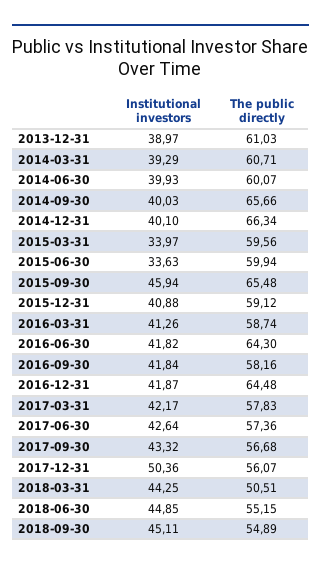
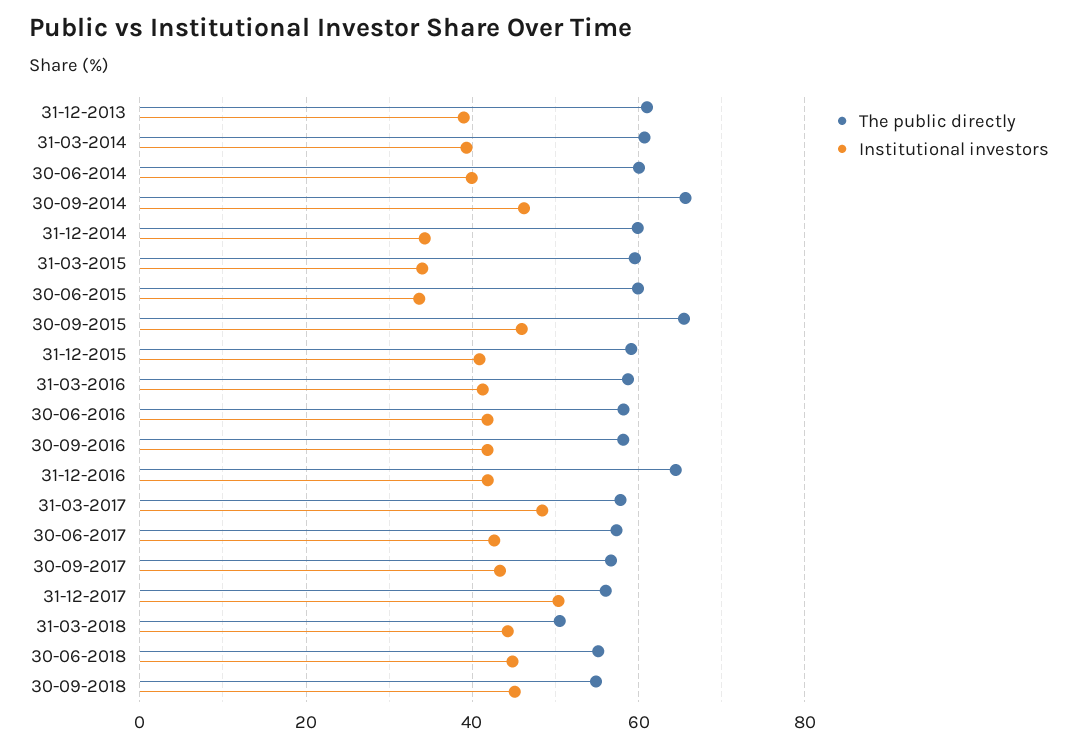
  {
    "Institutional investors": {
      "2013-12-31": 38.97,
      "2014-03-31": 39.29,
      "2014-06-30": 39.93,
-     "2014-09-30": 40.03,
+     "2014-09-30": 46,
-     "2014-12-31": 40.1,
+     "2014-12-31": 34,
      "2015-03-31": 33.97,
      "2015-06-30": 33.63,
      "2015-09-30": 45.94,
      "2015-12-31": 40.88,
      "2016-03-31": 41.26,
      "2016-06-30": 41.82,
      "2016-09-30": 41.84,
      "2016-12-31": 41.87,
-     "2017-03-31": 42.17,
+     "2017-03-31": 48,
      "2017-06-30": 42.64,
      "2017-09-30": 43.32,
      "2017-12-31": 50.36,
      "2018-03-31": 44.25,
      "2018-06-30": 44.85,
      "2018-09-30": 45.11
    },
    "The public directly": {
      "2013-12-31": 61.03,
      "2014-03-31": 60.71,
      "2014-06-30": 60.07,
      "2014-09-30": 65.66,
-     "2014-12-31": 66.34,
+     "2014-12-31": 60,
      "2015-03-31": 59.56,
      "2015-06-30": 59.94,
      "2015-09-30": 65.48,
      "2015-12-31": 59.12,
      "2016-03-31": 58.74,
-     "2016-06-30": 64.3,
+     "2016-06-30": 58,
      "2016-09-30": 58.16,
      "2016-12-31": 64.48,
      "2017-03-31": 57.83,
      "2017-06-30": 57.36,
      "2017-09-30": 56.68,
      "2017-12-31": 56.07,
      "2018-03-31": 50.51,
      "2018-06-30": 55.15,
      "2018-09-30": 54.89
    }
  }

